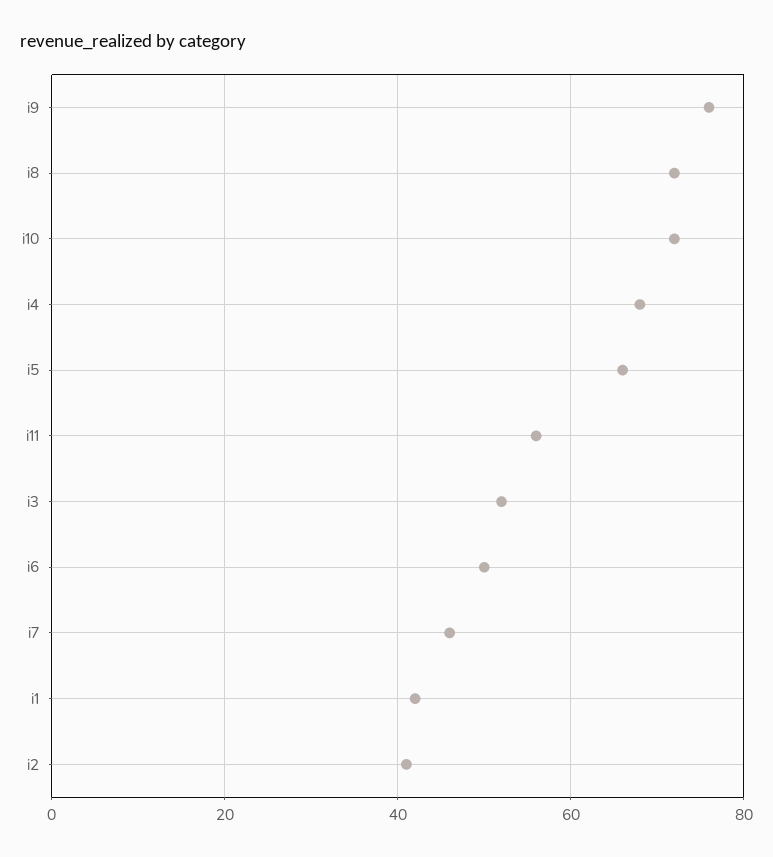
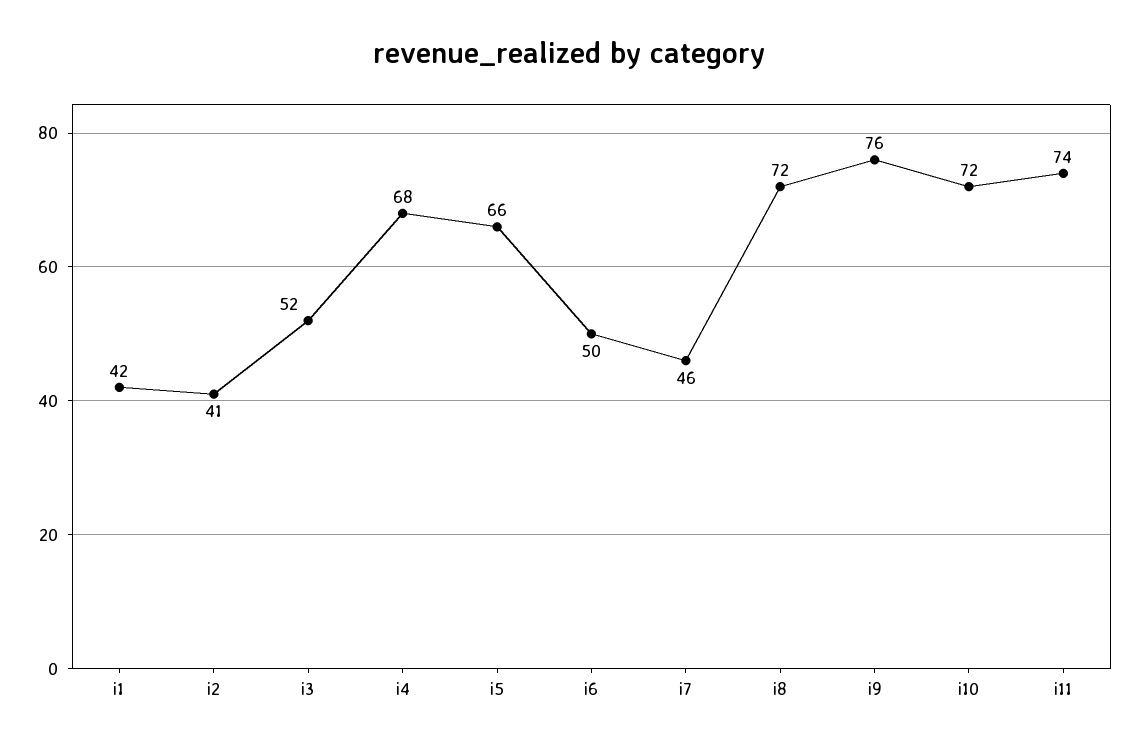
  {
    "i9": 76,
    "i8": 72,
    "i10": 72,
    "i4": 68,
    "i5": 66,
-   "i11": 55,
+   "i11": 74,
    "i3": 52,
    "i6": 50,
    "i7": 46,
    "i1": 42,
    "i2": 41
  }

